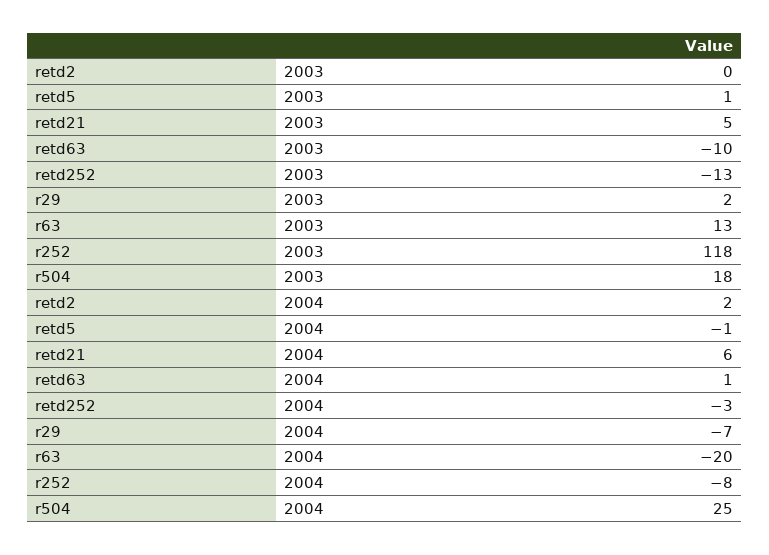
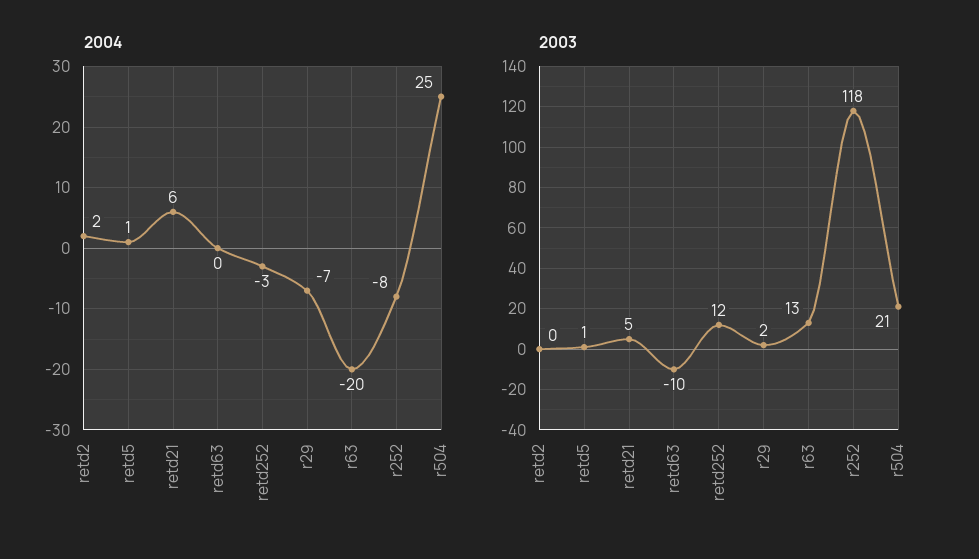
  {
    "2003": {
      "retd2": 0,
      "retd5": 1,
      "retd21": 5,
      "retd63": -10,
-     "retd252": -13,
+     "retd252": 12,
      "r29": 2,
      "r63": 13,
      "r252": 118,
-     "r504": 18
+     "r504": 21
    },
    "2004": {
      "retd2": 2,
-     "retd5": -1,
+     "retd5": 1,
      "retd21": 6,
-     "retd63": 1,
+     "retd63": 0,
      "retd252": -3,
      "r29": -7,
      "r63": -20,
      "r252": -8,
      "r504": 25
    }
  }

